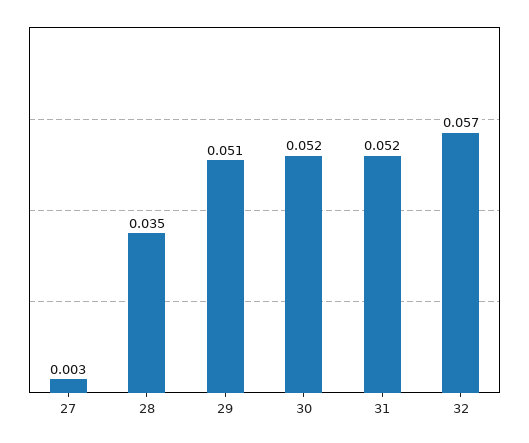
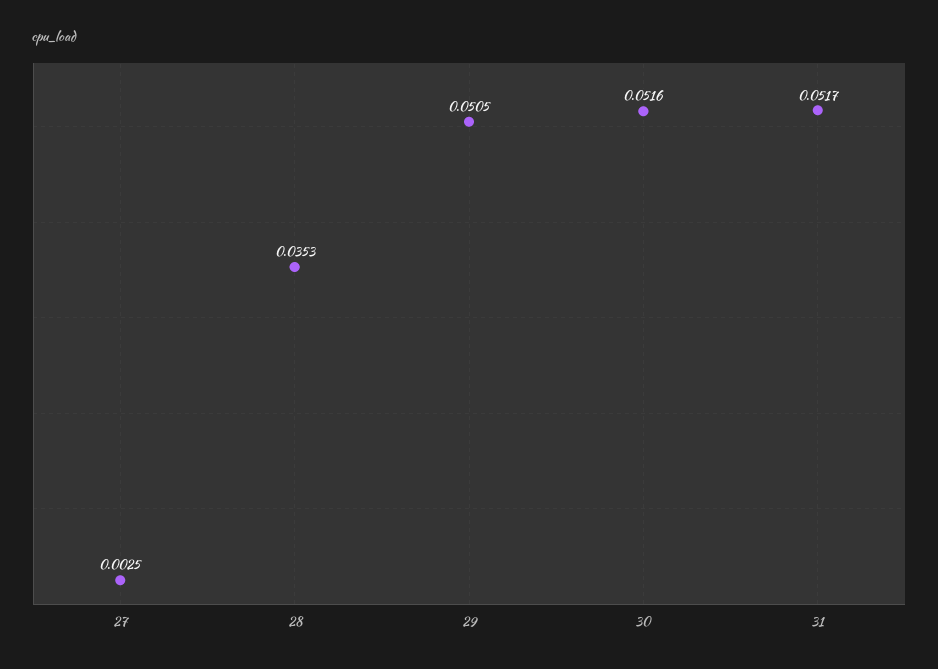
  {
    "27": 0.0025,
    "28": 0.0353,
    "29": 0.0505,
    "30": 0.0516,
-   "31": 0.0517,
+   "31": 0.0517
-   "32": 0.057
  }

